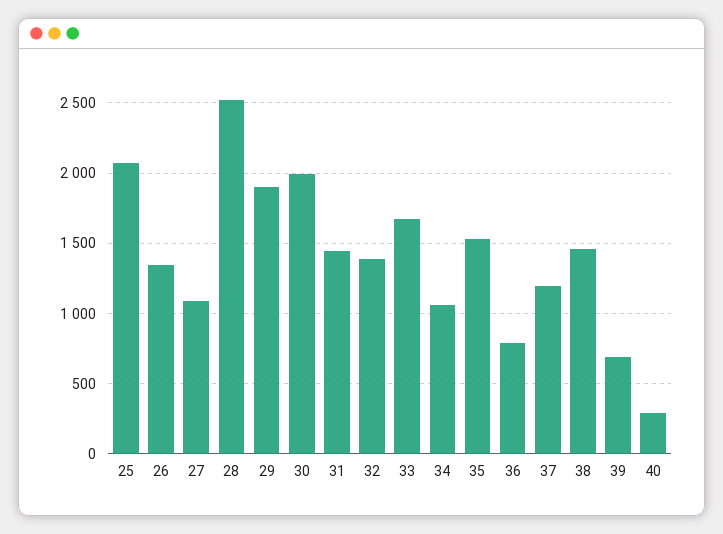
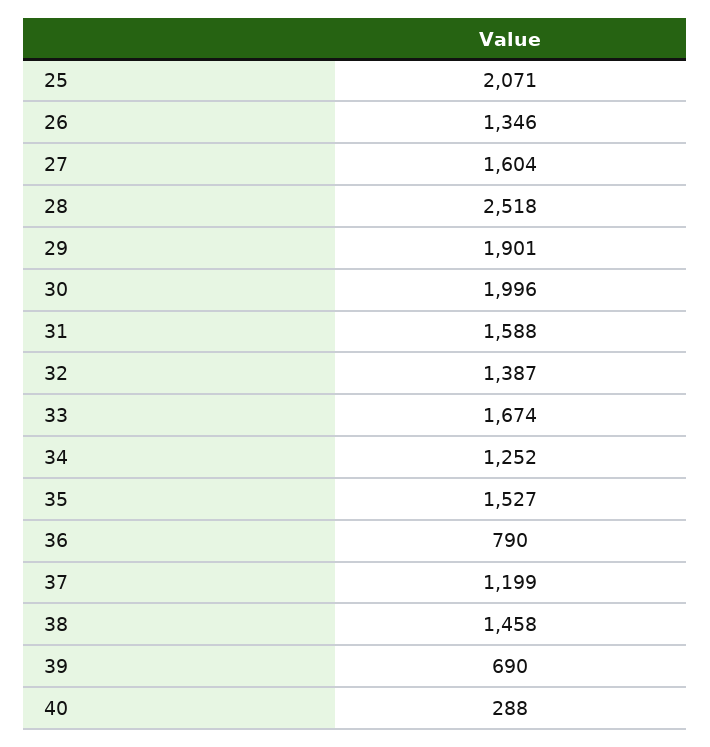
  {
    "25": 2071,
    "26": 1346,
-   "27": 1100,
+   "27": 1604,
    "28": 2518,
    "29": 1901,
    "30": 1996,
-   "31": 1450,
+   "31": 1588,
    "32": 1387,
    "33": 1674,
-   "34": 1050,
+   "34": 1252,
    "35": 1527,
    "36": 790,
    "37": 1199,
    "38": 1458,
    "39": 690,
    "40": 288
  }

